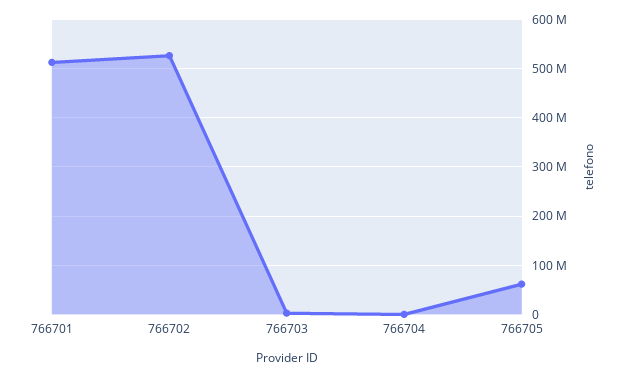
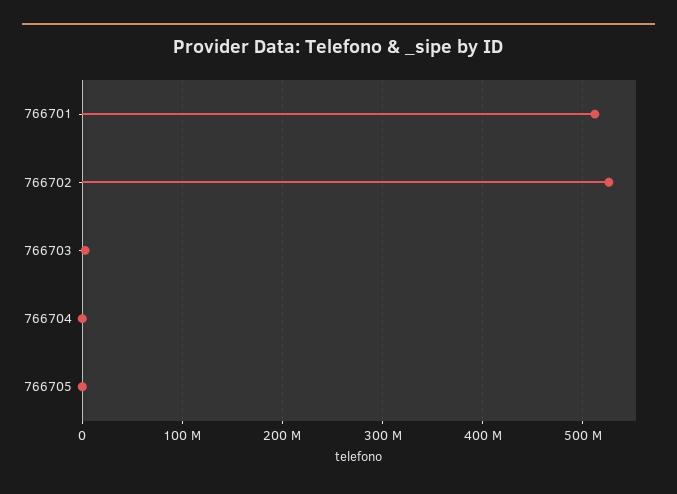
  {
    "766701": 510000000,
    "766702": 530000000,
    "766703": 0,
    "766704": 0,
-   "766705": 60000000
+   "766705": 0
  }

